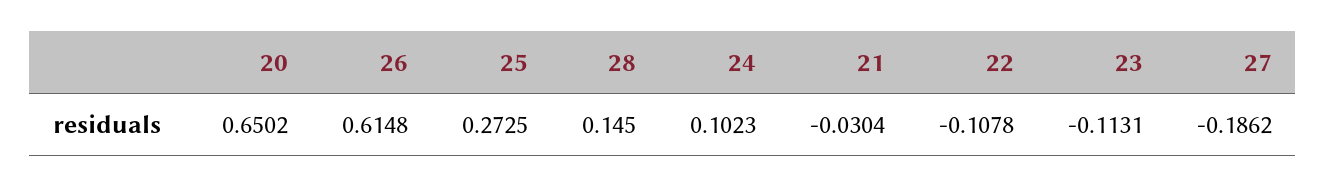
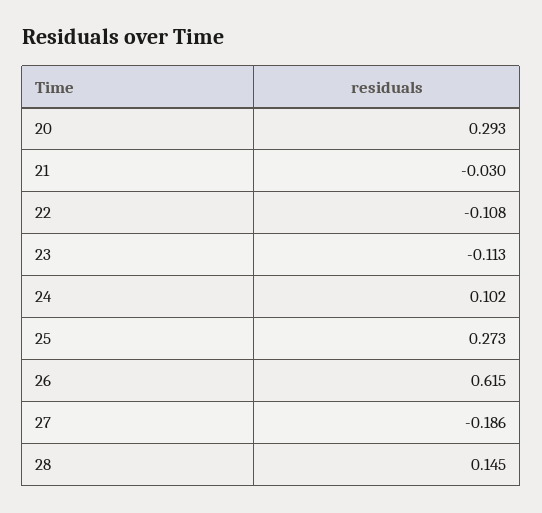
  {
-   "20": 0.6502,
+   "20": 0.293,
    "26": 0.6148,
    "25": 0.2725,
    "28": 0.145,
    "24": 0.1023,
    "21": -0.0304,
    "22": -0.1078,
    "23": -0.1131,
    "27": -0.1862
  }

